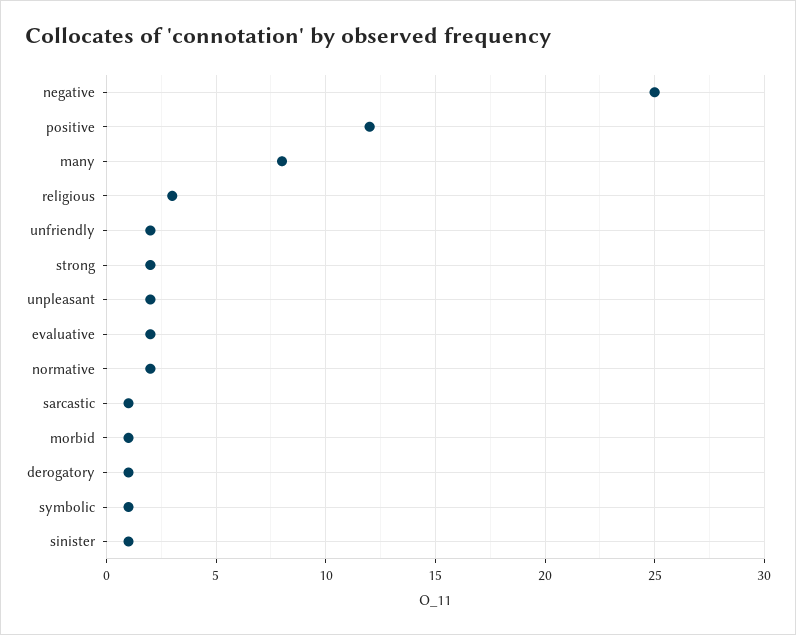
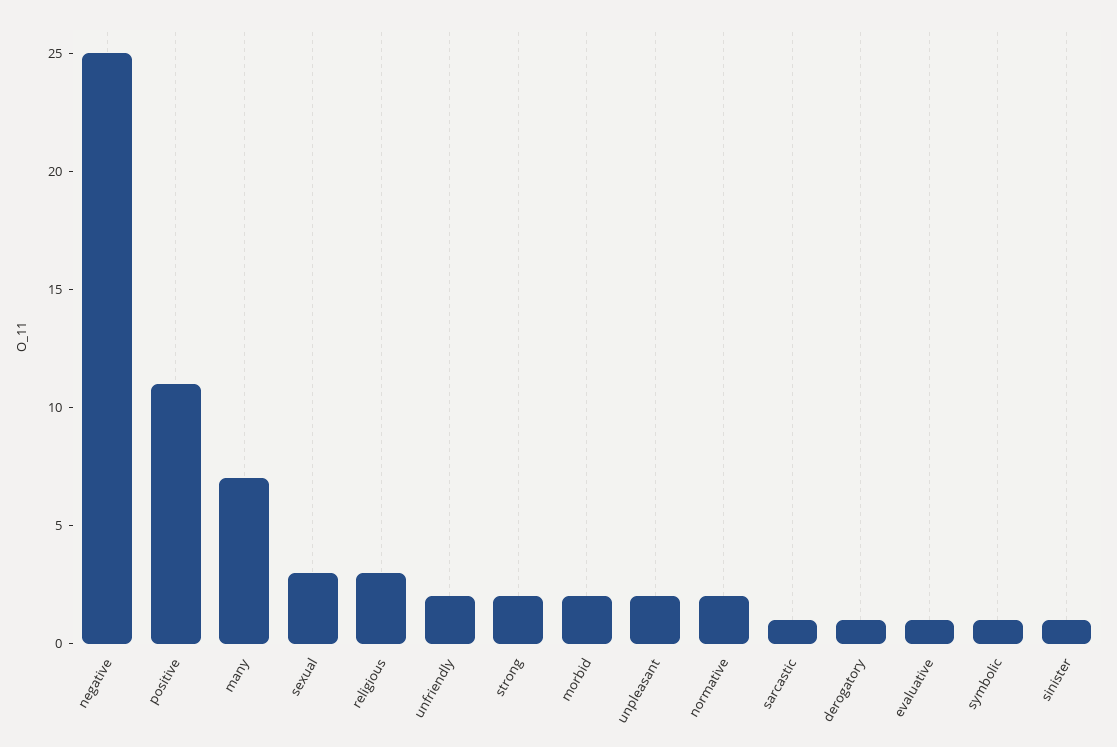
  {
    "negative": 25,
-   "positive": 12,
+   "positive": 11,
-   "many": 8,
+   "many": 7,
    "religious": 3,
    "unfriendly": 2,
    "strong": 2,
    "unpleasant": 2,
-   "evaluative": 2,
+   "evaluative": 1,
    "normative": 2,
    "sarcastic": 1,
-   "morbid": 1,
+   "morbid": 2,
    "derogatory": 1,
    "symbolic": 1,
-   "sinister": 1
+   "sinister": 1,
+   "sexual": 3
  }

